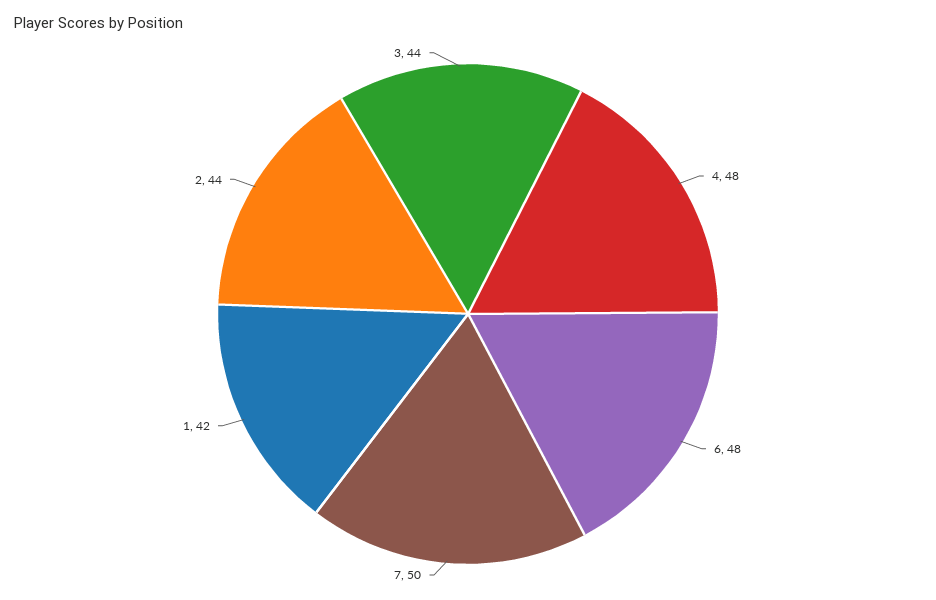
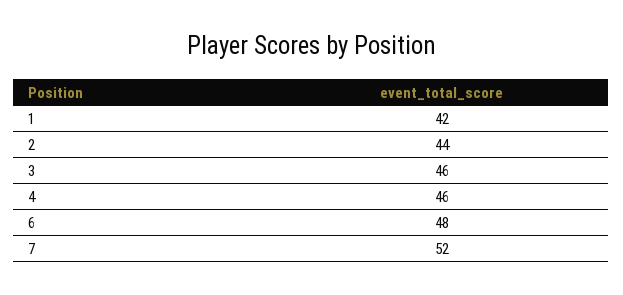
  {
-   "4": 48,
+   "4": 46,
    "6": 48,
-   "7": 50,
+   "7": 52,
    "1": 42,
    "2": 44,
-   "3": 44
+   "3": 46
  }

